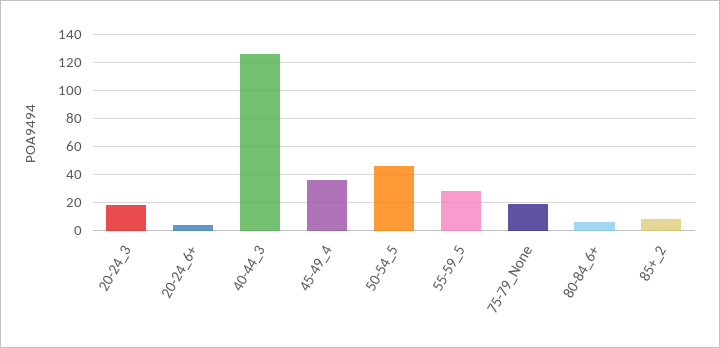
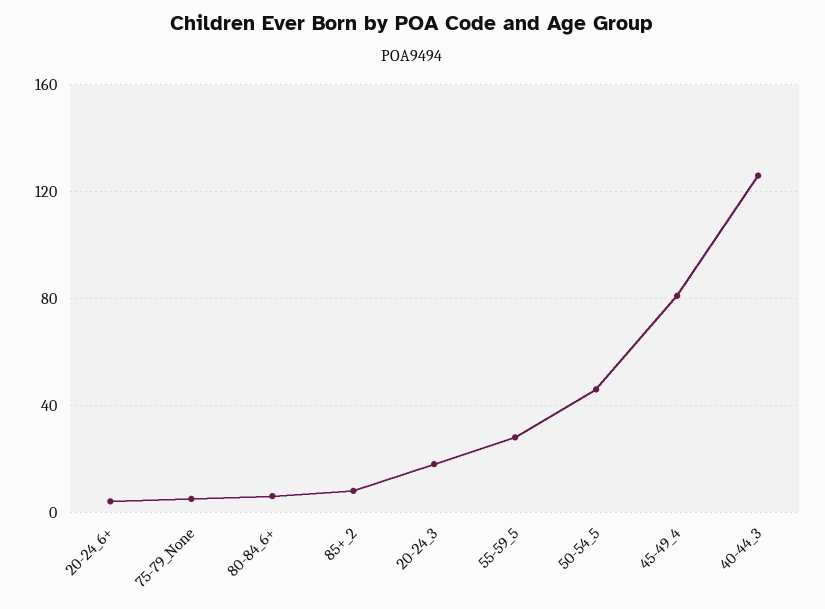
  {
    "20-24_3": 20,
    "20-24_6+": 5,
    "40-44_3": 125,
-   "45-49_4": 35,
+   "45-49_4": 80,
    "50-54_5": 45,
    "55-59_5": 30,
-   "75-79_None": 20,
+   "75-79_None": 5,
    "80-84_6+": 5,
    "85+_2": 10
  }

